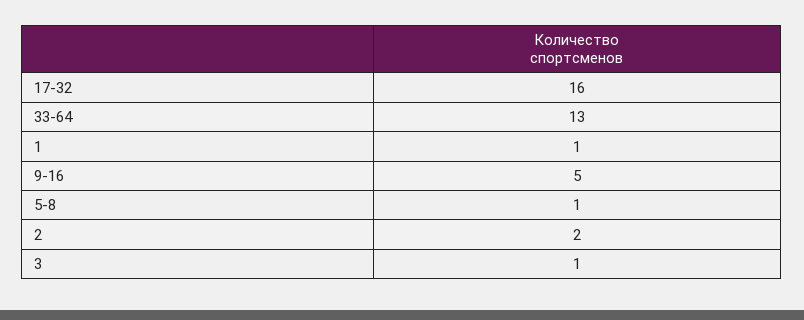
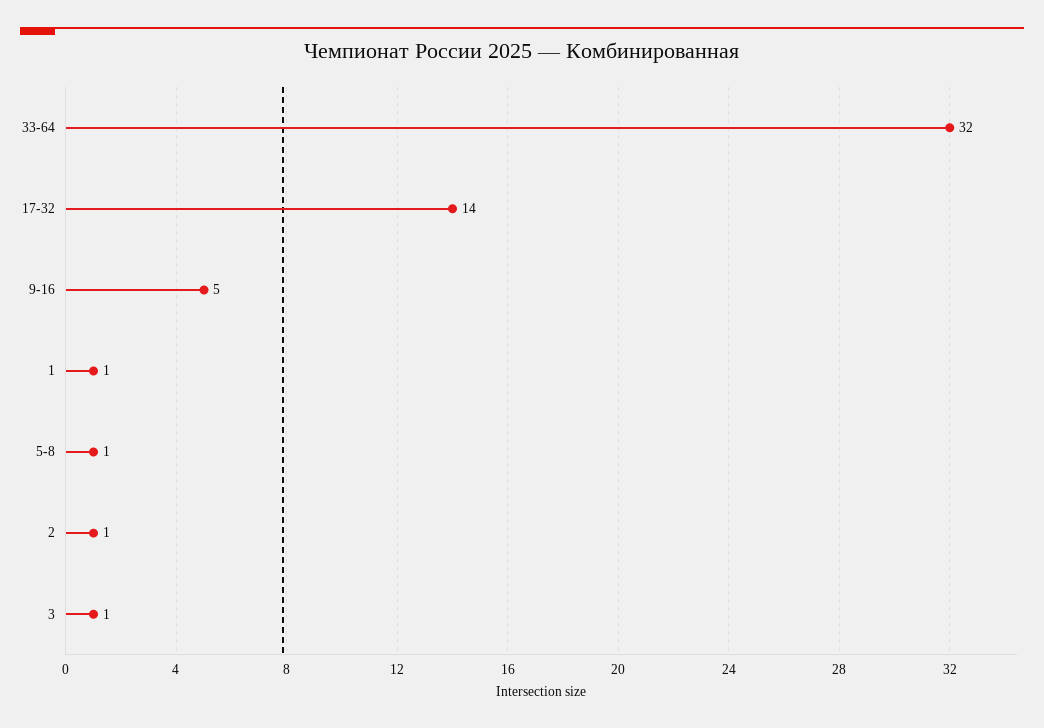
  {
-   "17-32": 16,
+   "17-32": 14,
-   "33-64": 13,
+   "33-64": 32,
    "1": 1,
    "9-16": 5,
    "5-8": 1,
-   "2": 2,
+   "2": 1,
    "3": 1
  }

